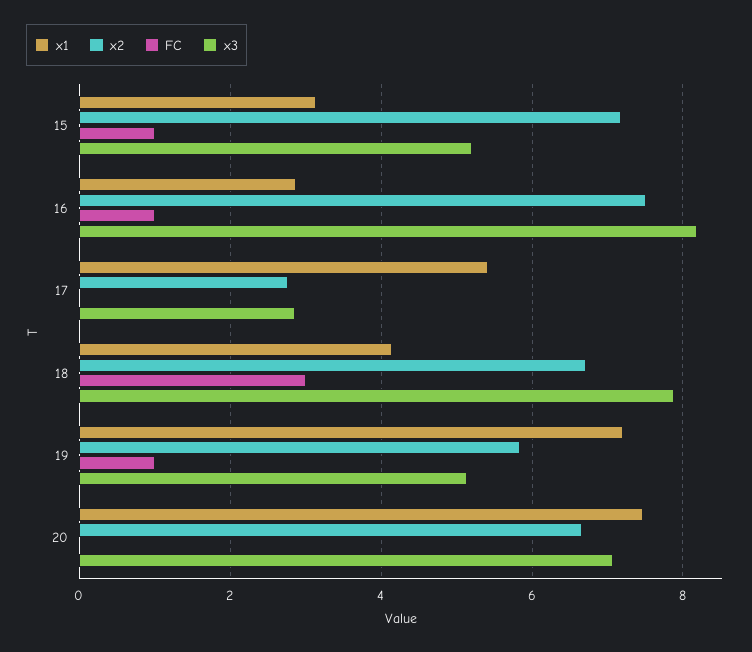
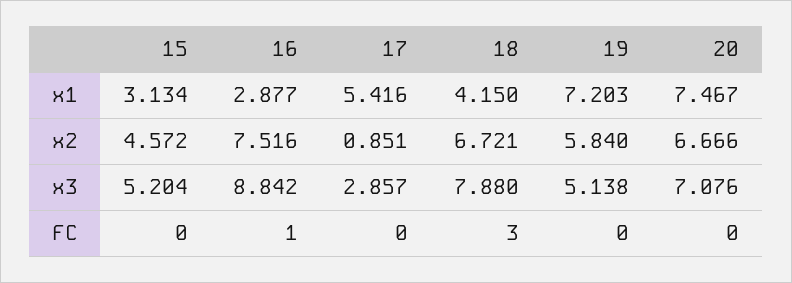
  {
    "x1": {
      "15": 3.134,
      "16": 2.877,
      "17": 5.416,
      "18": 4.15,
      "19": 7.203,
      "20": 7.467
    },
    "x2": {
-     "15": 7.2,
+     "15": 4.572,
      "16": 7.516,
-     "17": 2.8,
+     "17": 0.851,
      "18": 6.721,
      "19": 5.84,
      "20": 6.666
    },
    "FC": {
-     "15": 1,
+     "15": 0,
      "16": 1,
      "17": 0,
      "18": 3,
-     "19": 1,
+     "19": 0,
      "20": 0
    },
    "x3": {
      "15": 5.204,
-     "16": 8.2,
+     "16": 8.842,
      "17": 2.857,
      "18": 7.88,
      "19": 5.138,
      "20": 7.076
    }
  }

